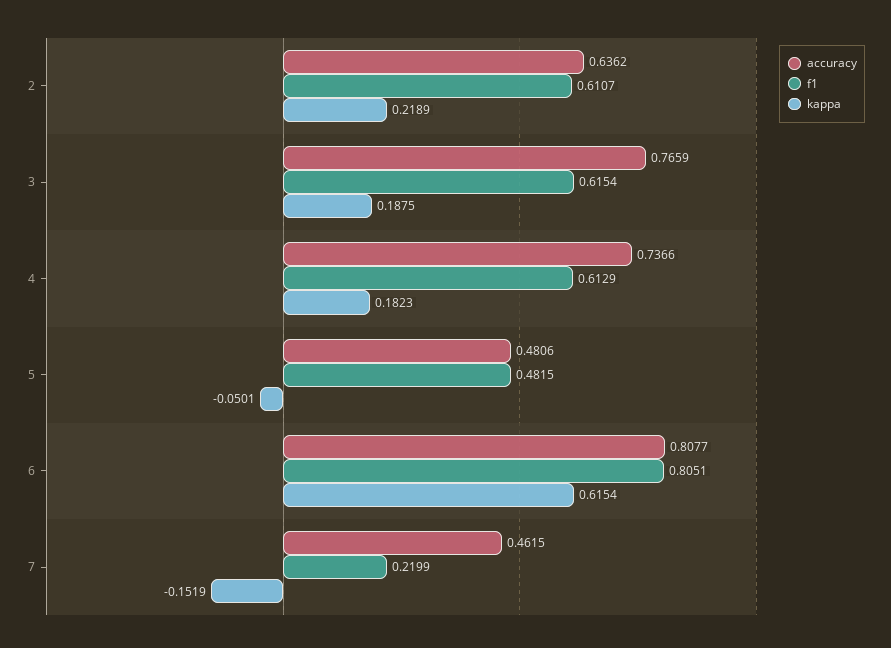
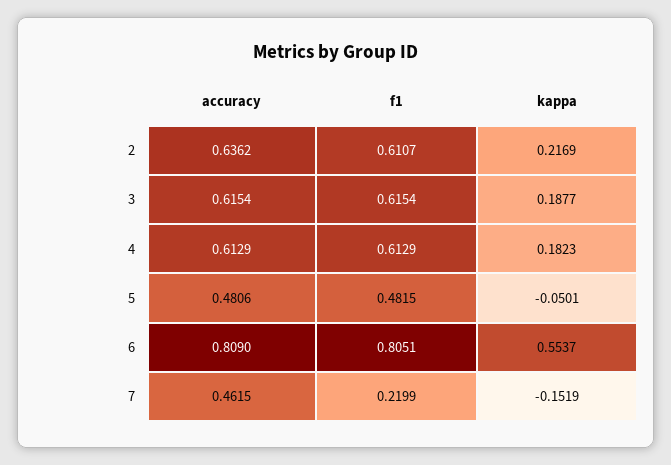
  {
    "accuracy": {
      "2": 0.6362,
-     "3": 0.7659,
+     "3": 0.6154,
-     "4": 0.7366,
+     "4": 0.6129,
      "5": 0.4806,
-     "6": 0.8077,
+     "6": 0.809,
      "7": 0.4615
    },
    "f1": {
      "2": 0.6107,
      "3": 0.6154,
      "4": 0.6129,
      "5": 0.4815,
      "6": 0.8051,
      "7": 0.2199
    },
    "kappa": {
-     "2": 0.2189,
+     "2": 0.2169,
-     "3": 0.1875,
+     "3": 0.1877,
      "4": 0.1823,
      "5": -0.0501,
-     "6": 0.6154,
+     "6": 0.5537,
      "7": -0.1519
    }
  }

